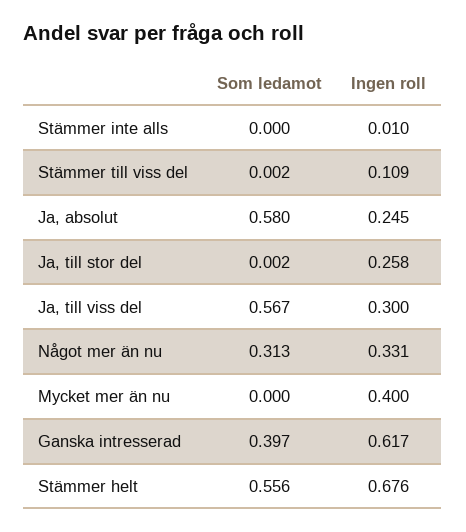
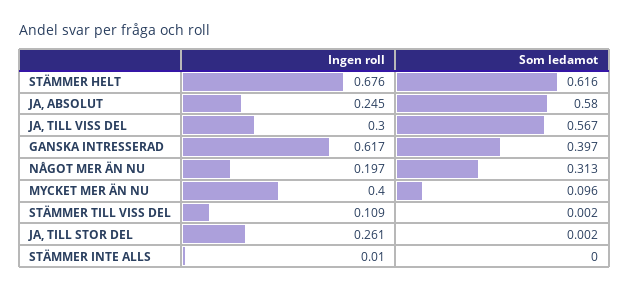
  {
    "Som ledamot": {
      "Stämmer inte alls": 0,
      "Stämmer till viss del": 0.002,
      "Ja, absolut": 0.58,
      "Ja, till stor del": 0.002,
      "Ja, till viss del": 0.567,
      "Något mer än nu": 0.313,
-     "Mycket mer än nu": 0,
+     "Mycket mer än nu": 0.096,
      "Ganska intresserad": 0.397,
-     "Stämmer helt": 0.556
+     "Stämmer helt": 0.616
    },
    "Ingen roll": {
      "Stämmer inte alls": 0.01,
      "Stämmer till viss del": 0.109,
      "Ja, absolut": 0.245,
-     "Ja, till stor del": 0.258,
+     "Ja, till stor del": 0.261,
      "Ja, till viss del": 0.3,
-     "Något mer än nu": 0.331,
+     "Något mer än nu": 0.197,
      "Mycket mer än nu": 0.4,
      "Ganska intresserad": 0.617,
      "Stämmer helt": 0.676
    }
  }

